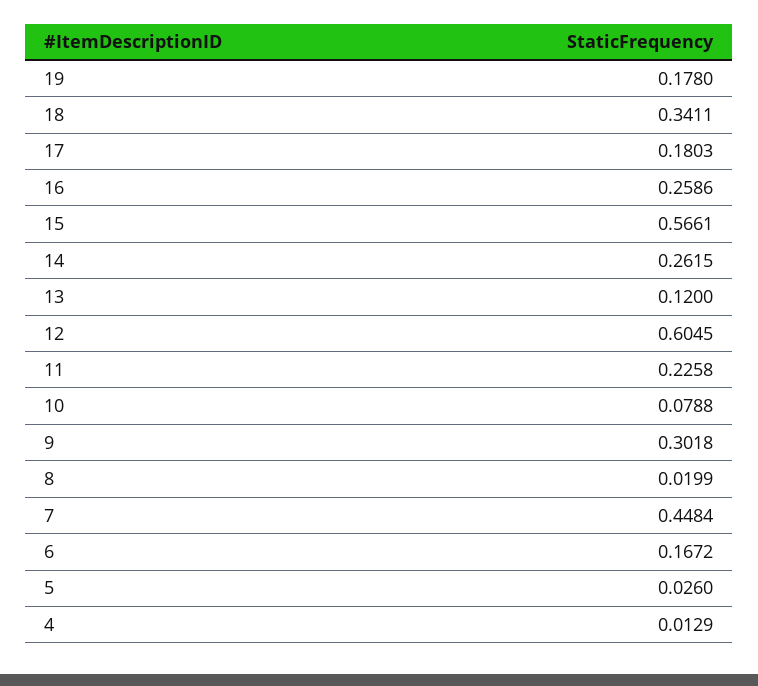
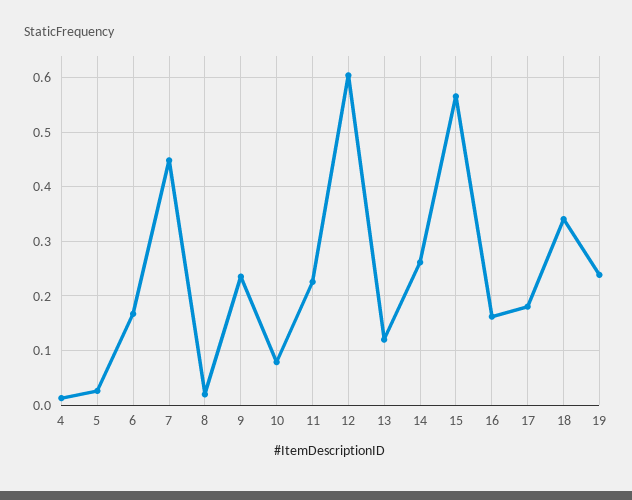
  {
-   "19": 0.178,
+   "19": 0.24,
    "18": 0.3411,
    "17": 0.1803,
-   "16": 0.2586,
+   "16": 0.16,
    "15": 0.5661,
    "14": 0.2615,
    "13": 0.12,
    "12": 0.6045,
    "11": 0.2258,
    "10": 0.0788,
-   "9": 0.3018,
+   "9": 0.24,
    "8": 0.0199,
    "7": 0.4484,
    "6": 0.1672,
    "5": 0.026,
    "4": 0.0129
  }

